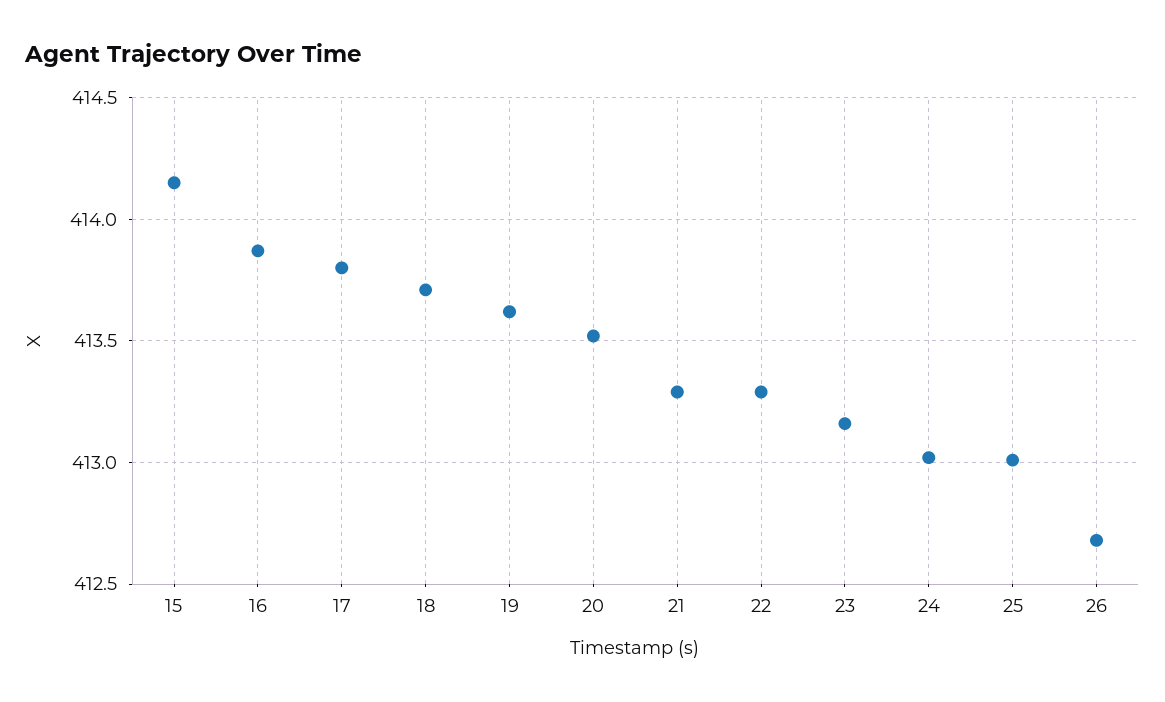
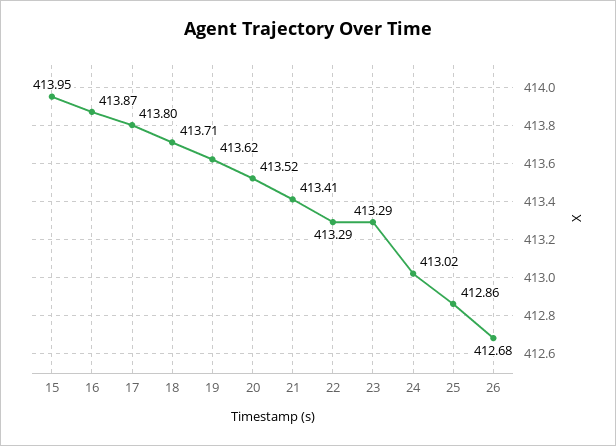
  {
-   "15": 414.15,
+   "15": 413.95,
    "16": 413.87,
    "17": 413.8,
    "18": 413.71,
    "19": 413.62,
    "20": 413.52,
-   "21": 413.3,
+   "21": 413.41,
    "22": 413.29,
-   "23": 413.15,
+   "23": 413.29,
    "24": 413.02,
-   "25": 413,
+   "25": 412.86,
    "26": 412.68
  }

